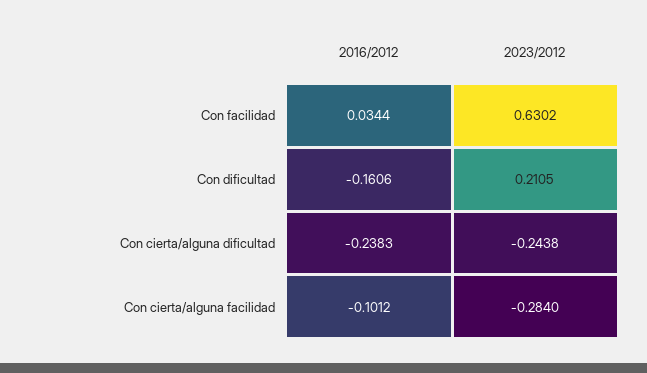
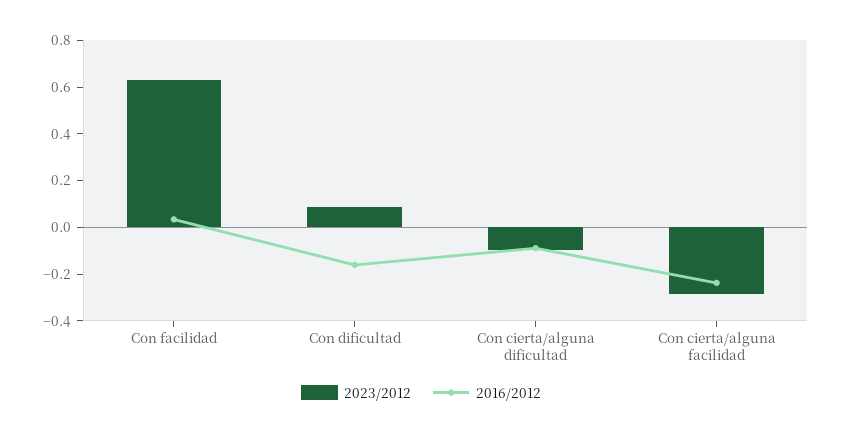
  {
    "2016/2012": {
      "Con facilidad": 0.0344,
      "Con dificultad": -0.1606,
-     "Con cierta/alguna dificultad": -0.2383,
+     "Con cierta/alguna dificultad": -0.1,
-     "Con cierta/alguna facilidad": -0.1012
+     "Con cierta/alguna facilidad": -0.25
    },
    "2023/2012": {
      "Con facilidad": 0.6302,
-     "Con dificultad": 0.2105,
+     "Con dificultad": 0.1,
-     "Con cierta/alguna dificultad": -0.2438,
+     "Con cierta/alguna dificultad": -0.1,
      "Con cierta/alguna facilidad": -0.284
    }
  }

